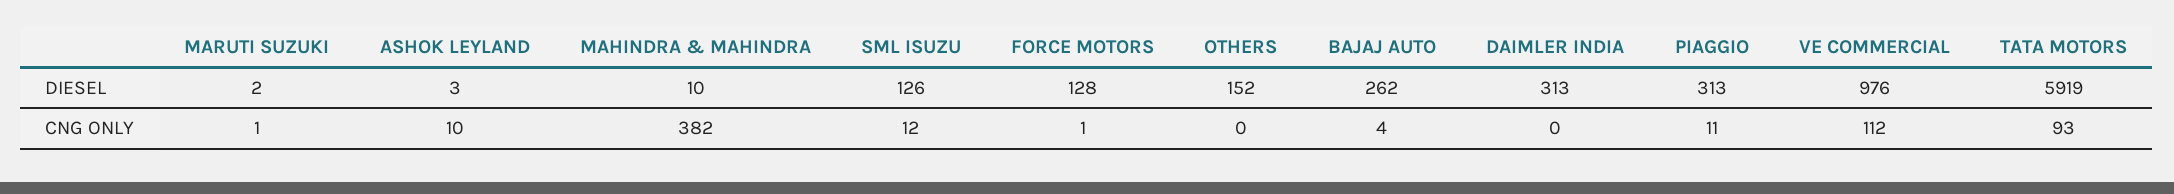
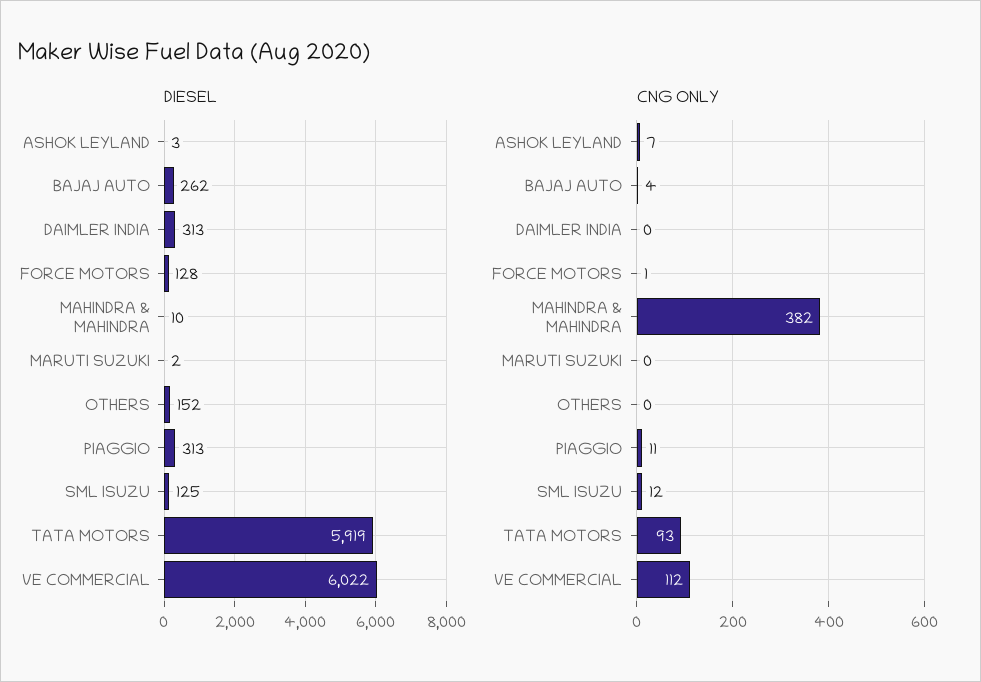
  {
    "DIESEL": {
      "MARUTI SUZUKI": 2,
      "ASHOK LEYLAND": 3,
      "MAHINDRA & MAHINDRA": 10,
-     "SML ISUZU": 126,
+     "SML ISUZU": 125,
      "FORCE MOTORS": 128,
      "OTHERS": 152,
      "BAJAJ AUTO": 262,
      "DAIMLER INDIA": 313,
      "PIAGGIO": 313,
-     "VE COMMERCIAL": 976,
+     "VE COMMERCIAL": 6022,
      "TATA MOTORS": 5919
    },
    "CNG ONLY": {
-     "MARUTI SUZUKI": 1,
+     "MARUTI SUZUKI": 0,
-     "ASHOK LEYLAND": 10,
+     "ASHOK LEYLAND": 7,
      "MAHINDRA & MAHINDRA": 382,
      "SML ISUZU": 12,
      "FORCE MOTORS": 1,
      "OTHERS": 0,
      "BAJAJ AUTO": 4,
      "DAIMLER INDIA": 0,
      "PIAGGIO": 11,
      "VE COMMERCIAL": 112,
      "TATA MOTORS": 93
    }
  }

